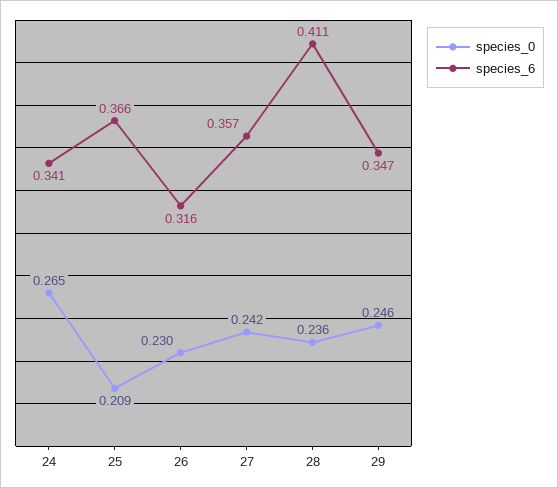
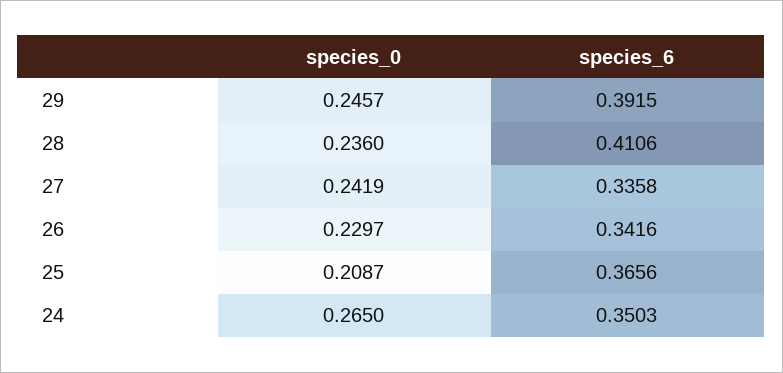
  {
    "species_0": {
      "24": 0.265,
      "25": 0.2087,
      "26": 0.2297,
      "27": 0.2419,
      "28": 0.236,
      "29": 0.2457
    },
    "species_6": {
-     "24": 0.341,
+     "24": 0.3503,
      "25": 0.3656,
-     "26": 0.316,
+     "26": 0.3416,
-     "27": 0.357,
+     "27": 0.3358,
      "28": 0.4106,
-     "29": 0.347
+     "29": 0.3915
    }
  }

